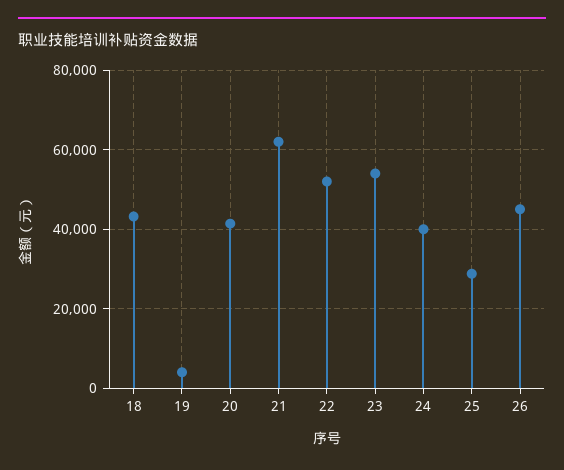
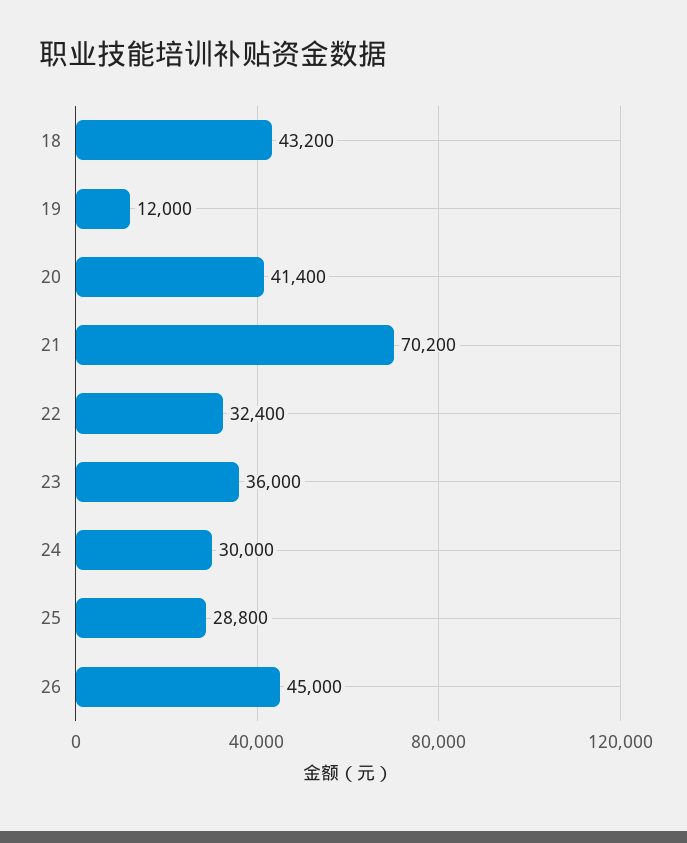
  {
    "18": 43200,
-   "19": 4000,
+   "19": 12000,
    "20": 41400,
-   "21": 62000,
+   "21": 70200,
-   "22": 52000,
+   "22": 32400,
-   "23": 54000,
+   "23": 36000,
-   "24": 40000,
+   "24": 30000,
    "25": 28800,
    "26": 45000
  }

